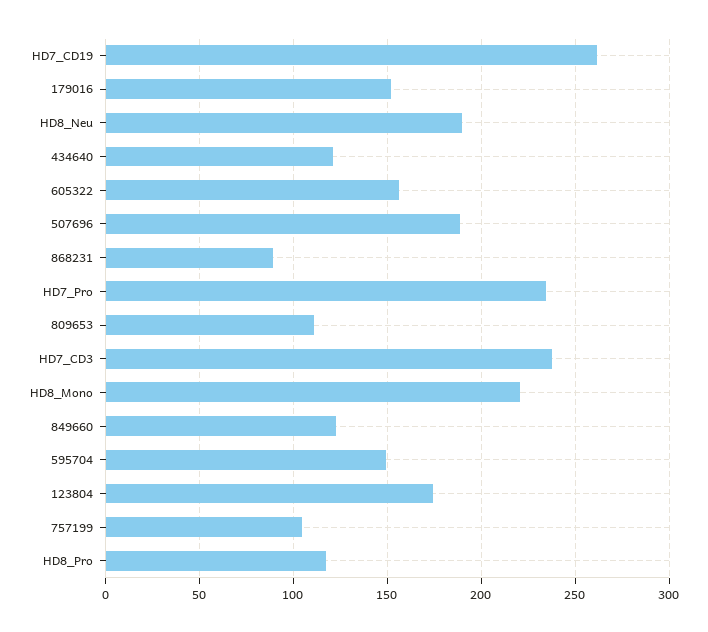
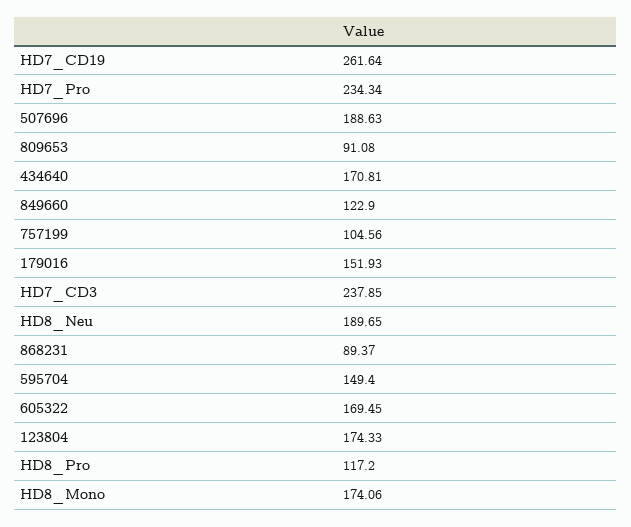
  {
    "HD7_CD19": 261.64,
    "179016": 151.93,
    "HD8_Neu": 189.65,
-   "434640": 120,
+   "434640": 170.81,
-   "605322": 155,
+   "605322": 169.45,
    "507696": 188.63,
    "868231": 89.37,
    "HD7_Pro": 234.34,
-   "809653": 110,
+   "809653": 91.08,
    "HD7_CD3": 237.85,
-   "HD8_Mono": 220,
+   "HD8_Mono": 174.06,
    "849660": 122.9,
    "595704": 149.4,
    "123804": 174.33,
    "757199": 104.56,
    "HD8_Pro": 117.2
  }

